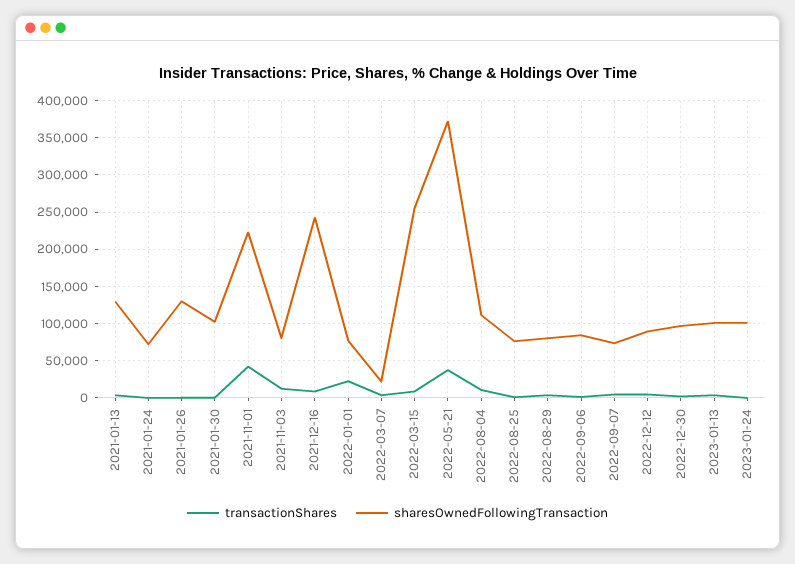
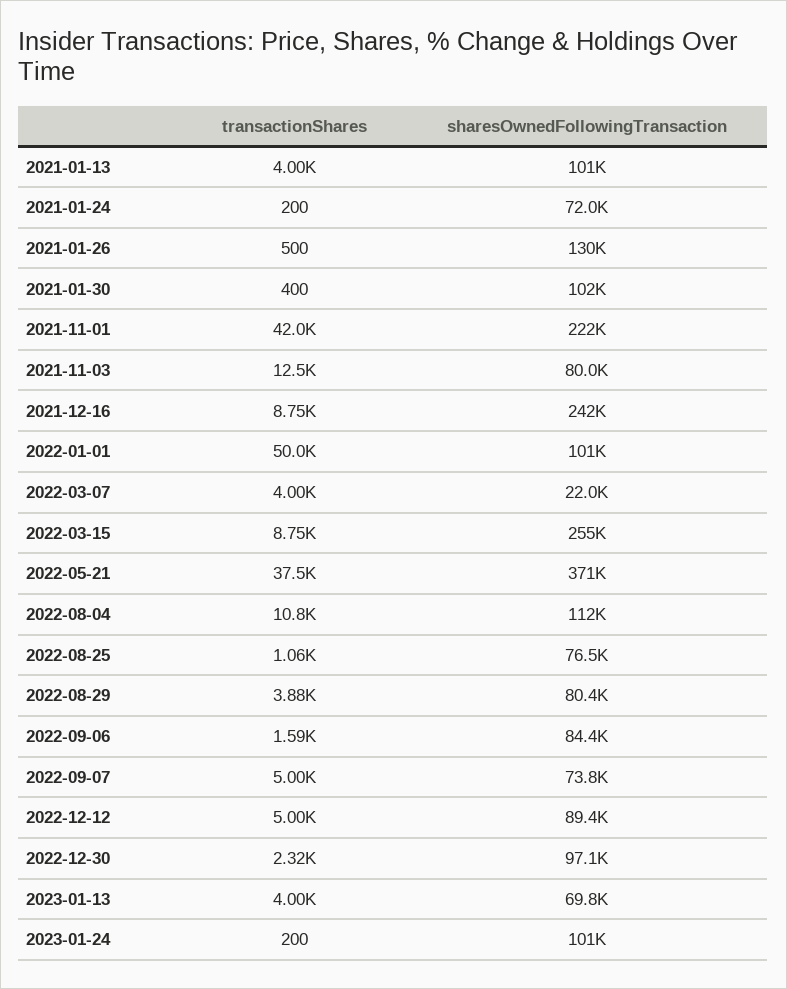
  {
    "transactionShares": {
      "2021-01-13": 4000,
      "2021-01-24": 200,
      "2021-01-26": 500,
      "2021-01-30": 400,
      "2021-11-01": 42000,
      "2021-11-03": 12500,
      "2021-12-16": 8750,
-     "2022-01-01": 20000,
+     "2022-01-01": 50000,
      "2022-03-07": 4000,
      "2022-03-15": 8750,
      "2022-05-21": 37500,
      "2022-08-04": 10800,
      "2022-08-25": 1060,
      "2022-08-29": 3880,
      "2022-09-06": 1590,
      "2022-09-07": 5000,
      "2022-12-12": 5000,
      "2022-12-30": 2320,
      "2023-01-13": 4000,
      "2023-01-24": 200
    },
    "sharesOwnedFollowingTransaction": {
-     "2021-01-13": 130000,
+     "2021-01-13": 101000,
      "2021-01-24": 72000,
      "2021-01-26": 130000,
      "2021-01-30": 102000,
      "2021-11-01": 222000,
      "2021-11-03": 80000,
      "2021-12-16": 242000,
-     "2022-01-01": 80000,
+     "2022-01-01": 101000,
      "2022-03-07": 22000,
      "2022-03-15": 255000,
      "2022-05-21": 371000,
      "2022-08-04": 112000,
      "2022-08-25": 76500,
      "2022-08-29": 80400,
      "2022-09-06": 84400,
      "2022-09-07": 73800,
      "2022-12-12": 89400,
      "2022-12-30": 97100,
-     "2023-01-13": 100000,
+     "2023-01-13": 69800,
      "2023-01-24": 101000
    }
  }

